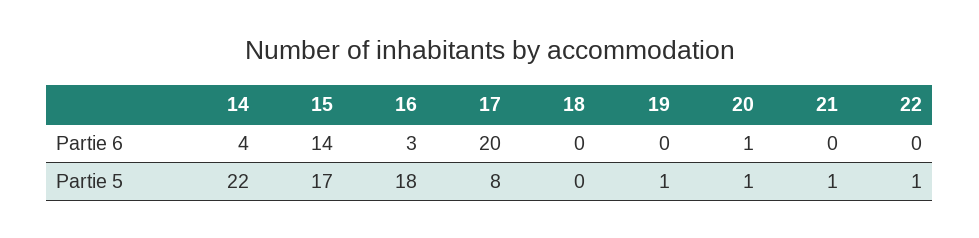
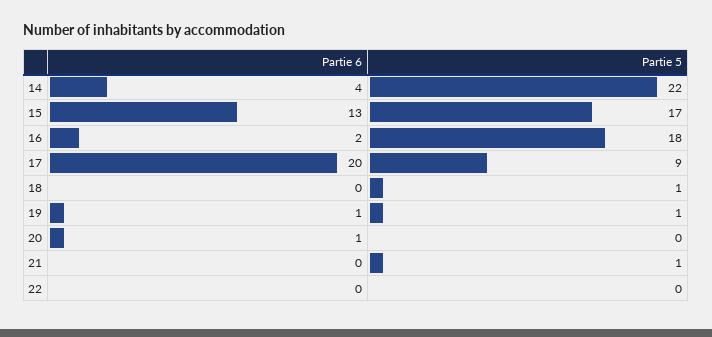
  {
    "14": {
      "Partie 6": 4,
      "Partie 5": 22
    },
    "15": {
-     "Partie 6": 14,
+     "Partie 6": 13,
      "Partie 5": 17
    },
    "16": {
-     "Partie 6": 3,
+     "Partie 6": 2,
      "Partie 5": 18
    },
    "17": {
      "Partie 6": 20,
-     "Partie 5": 8
+     "Partie 5": 9
    },
    "18": {
      "Partie 6": 0,
-     "Partie 5": 0
+     "Partie 5": 1
    },
    "19": {
-     "Partie 6": 0,
+     "Partie 6": 1,
      "Partie 5": 1
    },
    "20": {
      "Partie 6": 1,
-     "Partie 5": 1
+     "Partie 5": 0
    },
    "21": {
      "Partie 6": 0,
      "Partie 5": 1
    },
    "22": {
      "Partie 6": 0,
-     "Partie 5": 1
+     "Partie 5": 0
    }
  }

